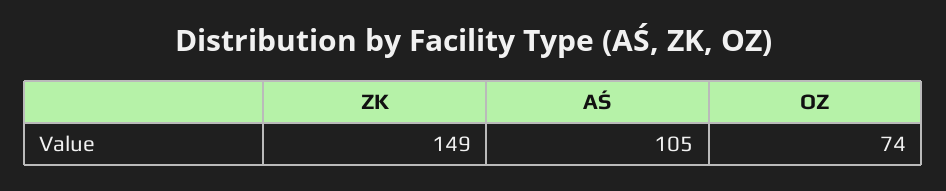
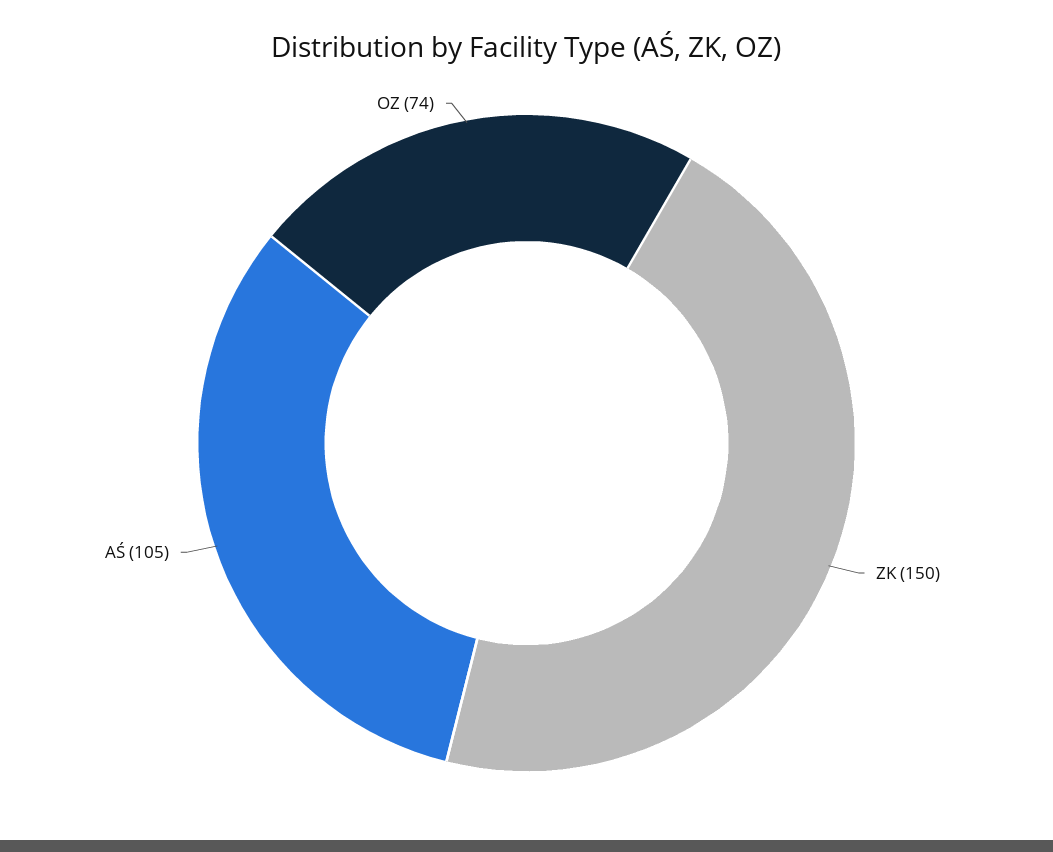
  {
-   "ZK": 149,
+   "ZK": 150,
    "AŚ": 105,
    "OZ": 74
  }

